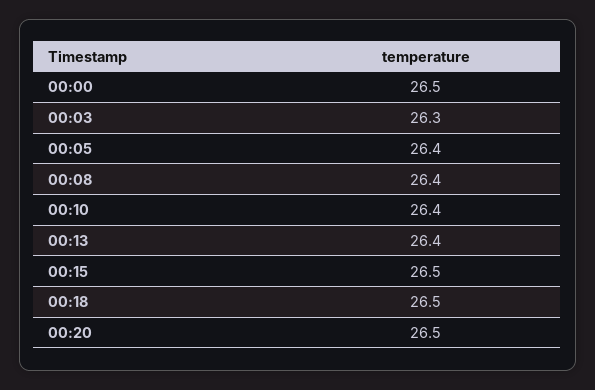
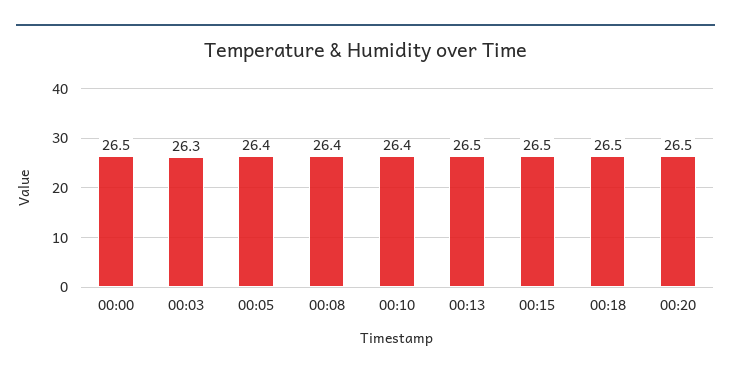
  {
    "00:00": 26.5,
    "00:03": 26.3,
    "00:05": 26.4,
    "00:08": 26.4,
    "00:10": 26.4,
-   "00:13": 26.4,
+   "00:13": 26.5,
    "00:15": 26.5,
    "00:18": 26.5,
    "00:20": 26.5
  }

